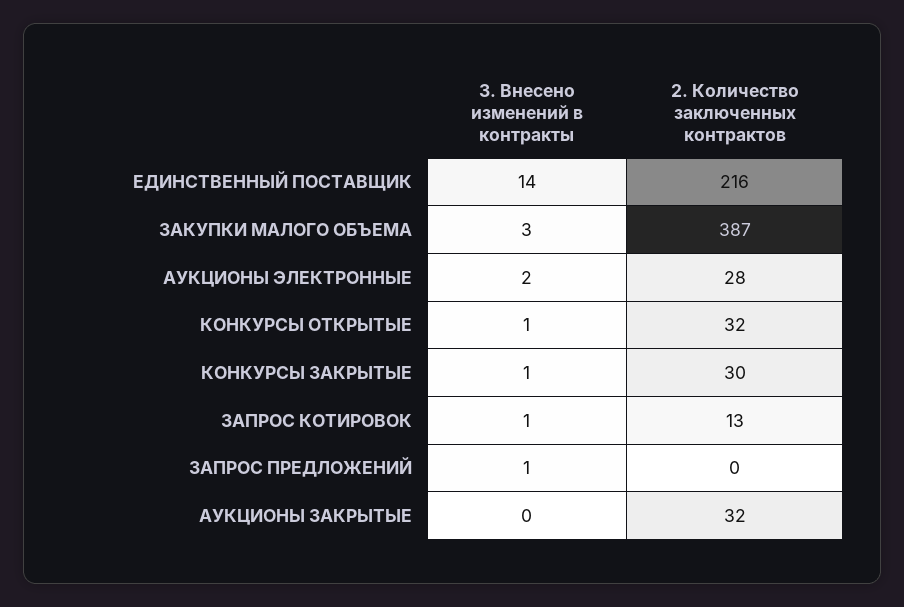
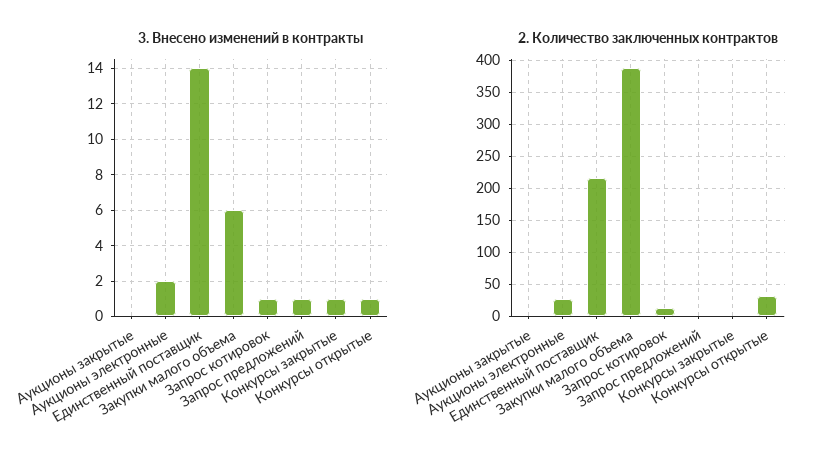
  {
    "3. Внесено изменений в контракты": {
      "ЕДИНСТВЕННЫЙ ПОСТАВЩИК": 14,
-     "ЗАКУПКИ МАЛОГО ОБЪЕМА": 3,
+     "ЗАКУПКИ МАЛОГО ОБЪЕМА": 6,
      "АУКЦИОНЫ ЭЛЕКТРОННЫЕ": 2,
      "КОНКУРСЫ ОТКРЫТЫЕ": 1,
      "КОНКУРСЫ ЗАКРЫТЫЕ": 1,
      "ЗАПРОС КОТИРОВОК": 1,
      "ЗАПРОС ПРЕДЛОЖЕНИЙ": 1,
      "АУКЦИОНЫ ЗАКРЫТЫЕ": 0
    },
    "2. Количество заключенных контрактов": {
      "ЕДИНСТВЕННЫЙ ПОСТАВЩИК": 216,
      "ЗАКУПКИ МАЛОГО ОБЪЕМА": 387,
      "АУКЦИОНЫ ЭЛЕКТРОННЫЕ": 28,
      "КОНКУРСЫ ОТКРЫТЫЕ": 32,
-     "КОНКУРСЫ ЗАКРЫТЫЕ": 30,
+     "КОНКУРСЫ ЗАКРЫТЫЕ": 0,
      "ЗАПРОС КОТИРОВОК": 13,
      "ЗАПРОС ПРЕДЛОЖЕНИЙ": 0,
-     "АУКЦИОНЫ ЗАКРЫТЫЕ": 32
+     "АУКЦИОНЫ ЗАКРЫТЫЕ": 0
    }
  }

